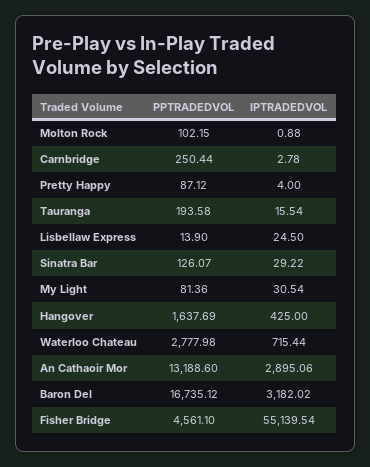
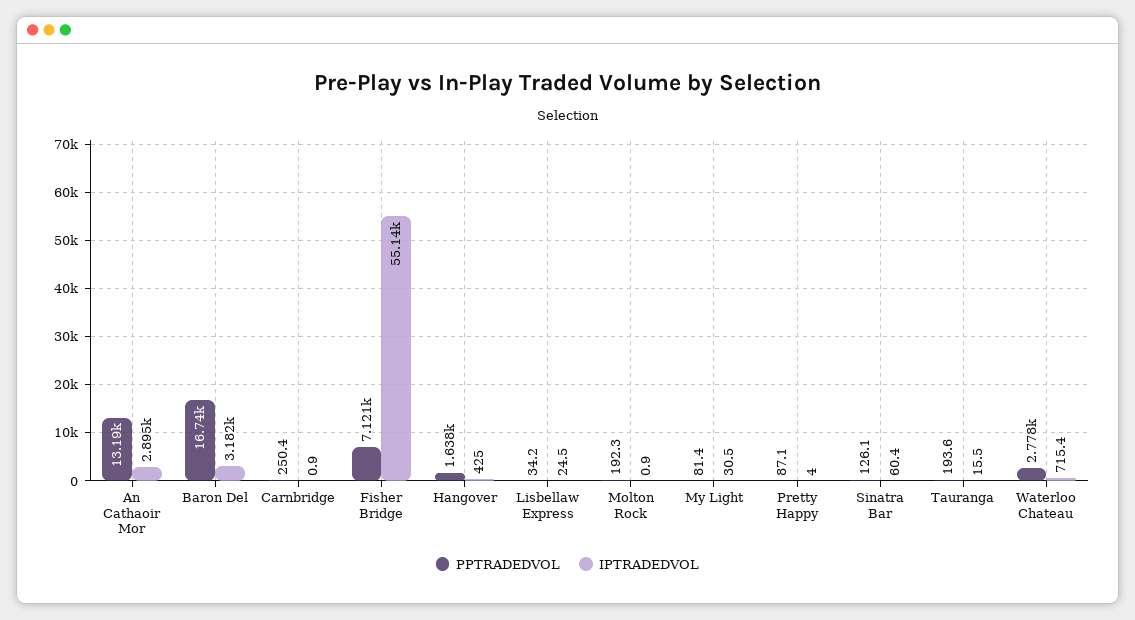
  {
    "PPTRADEDVOL": {
-     "Molton Rock": 102.15,
+     "Molton Rock": 192.3,
      "Carnbridge": 250.44,
      "Pretty Happy": 87.12,
      "Tauranga": 193.58,
-     "Lisbellaw Express": 13.9,
+     "Lisbellaw Express": 34.2,
      "Sinatra Bar": 126.07,
      "My Light": 81.36,
      "Hangover": 1637.69,
      "Waterloo Chateau": 2777.98,
      "An Cathaoir Mor": 13188.6,
      "Baron Del": 16735.12,
-     "Fisher Bridge": 4561.1
+     "Fisher Bridge": 7121
    },
    "IPTRADEDVOL": {
      "Molton Rock": 0.88,
-     "Carnbridge": 2.78,
+     "Carnbridge": 0.9,
      "Pretty Happy": 4,
      "Tauranga": 15.54,
      "Lisbellaw Express": 24.5,
-     "Sinatra Bar": 29.22,
+     "Sinatra Bar": 60.4,
      "My Light": 30.54,
      "Hangover": 425,
      "Waterloo Chateau": 715.44,
      "An Cathaoir Mor": 2895.06,
      "Baron Del": 3182.02,
      "Fisher Bridge": 55139.54
    }
  }

